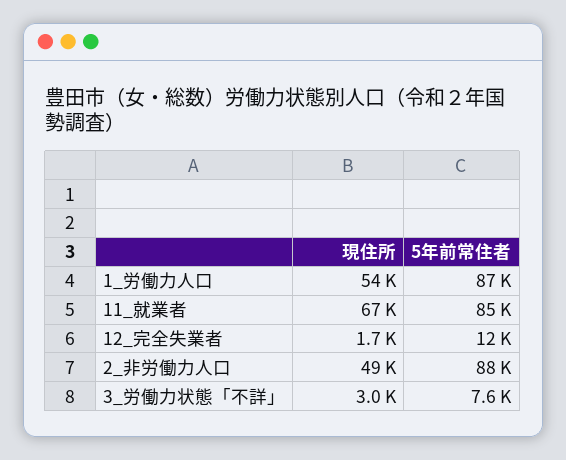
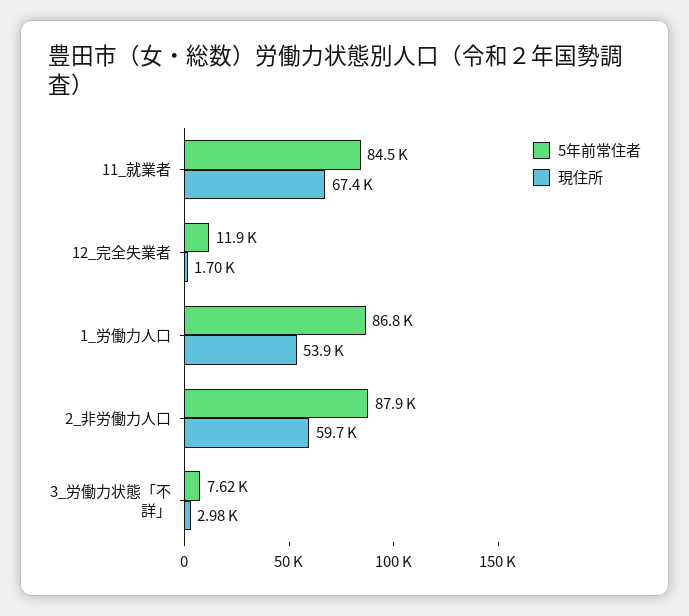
  {
    "現住所": {
      "1_労働力人口": 53900,
      "11_就業者": 67400,
      "12_完全失業者": 1700,
-     "2_非労働力人口": 49000,
+     "2_非労働力人口": 59700,
      "3_労働力状態「不詳」": 2980
    },
    "5年前常住者": {
      "1_労働力人口": 86800,
      "11_就業者": 84500,
      "12_完全失業者": 11900,
      "2_非労働力人口": 87900,
      "3_労働力状態「不詳」": 7620
    }
  }

